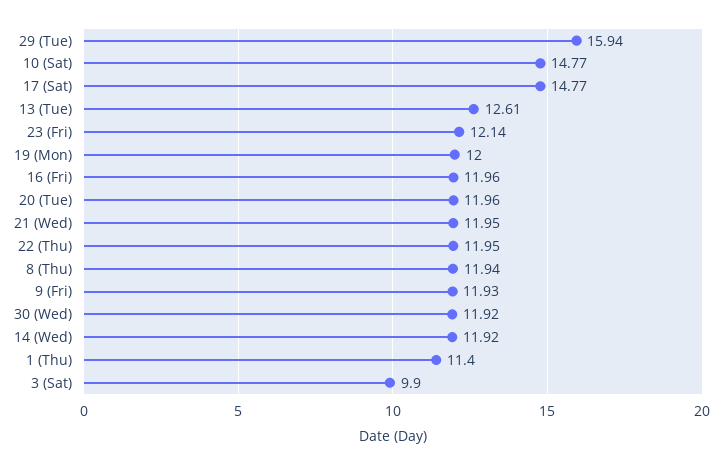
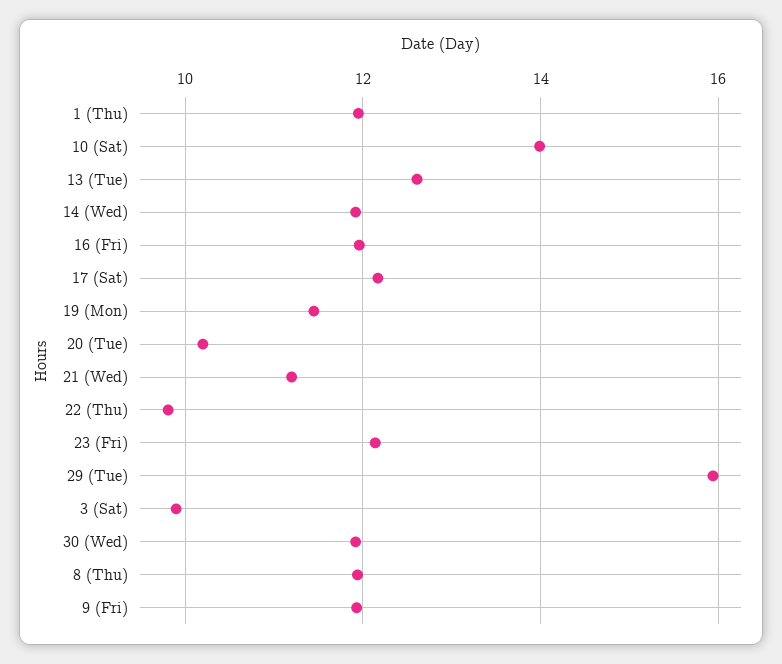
  {
    "29 (Tue)": 15.94,
-   "10 (Sat)": 14.77,
+   "10 (Sat)": 14,
-   "17 (Sat)": 14.77,
+   "17 (Sat)": 12.2,
    "13 (Tue)": 12.61,
    "23 (Fri)": 12.14,
-   "19 (Mon)": 12,
+   "19 (Mon)": 11.4,
    "16 (Fri)": 11.96,
-   "20 (Tue)": 11.96,
+   "20 (Tue)": 10.2,
-   "21 (Wed)": 11.95,
+   "21 (Wed)": 11.2,
-   "22 (Thu)": 11.95,
+   "22 (Thu)": 9.8,
    "8 (Thu)": 11.94,
    "9 (Fri)": 11.93,
    "30 (Wed)": 11.92,
    "14 (Wed)": 11.92,
-   "1 (Thu)": 11.4,
+   "1 (Thu)": 12,
    "3 (Sat)": 9.9
  }

